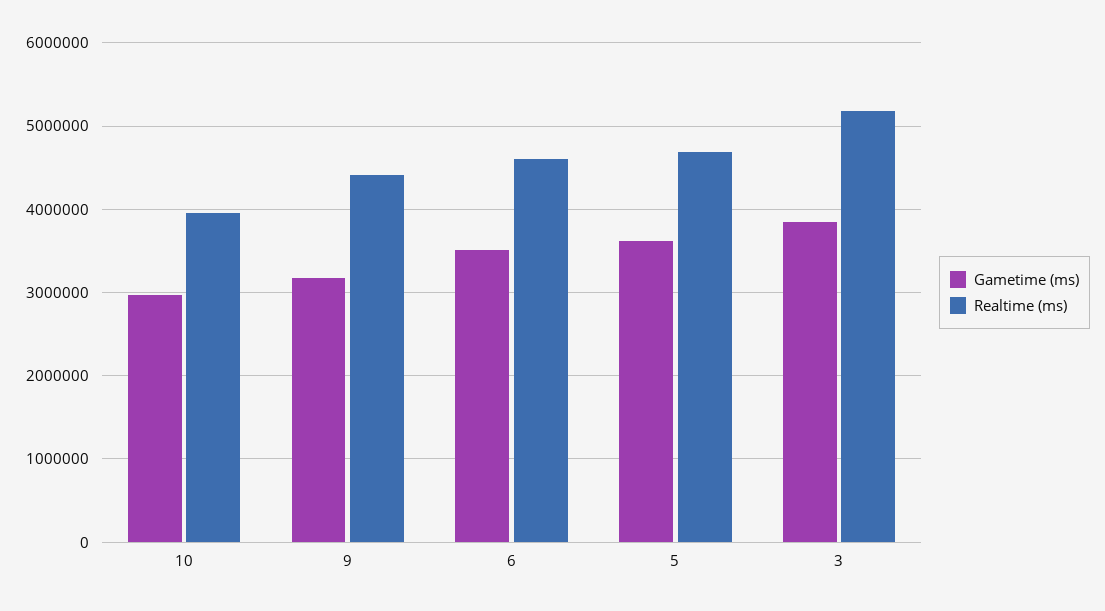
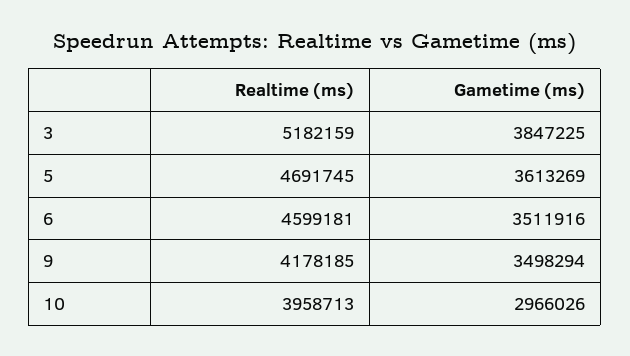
  {
    "Gametime (ms)": {
      "10": 2966026,
-     "9": 3200000,
+     "9": 3498294,
      "6": 3511916,
      "5": 3613269,
      "3": 3847225
    },
    "Realtime (ms)": {
      "10": 3958713,
-     "9": 4400000,
+     "9": 4178185,
      "6": 4599181,
      "5": 4691745,
      "3": 5182159
    }
  }

